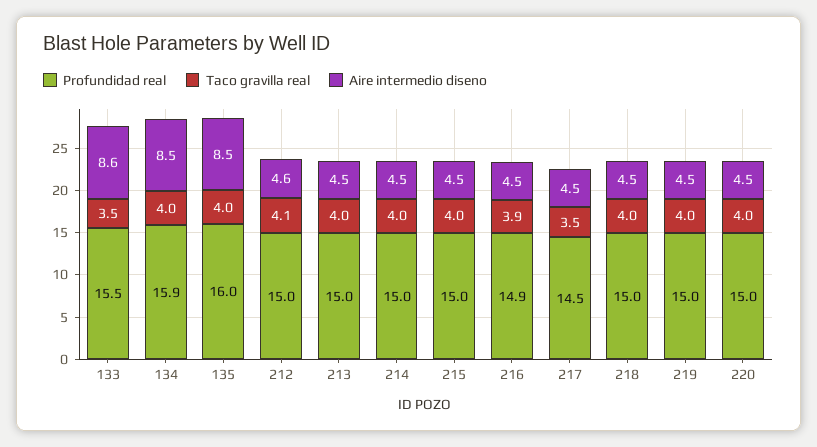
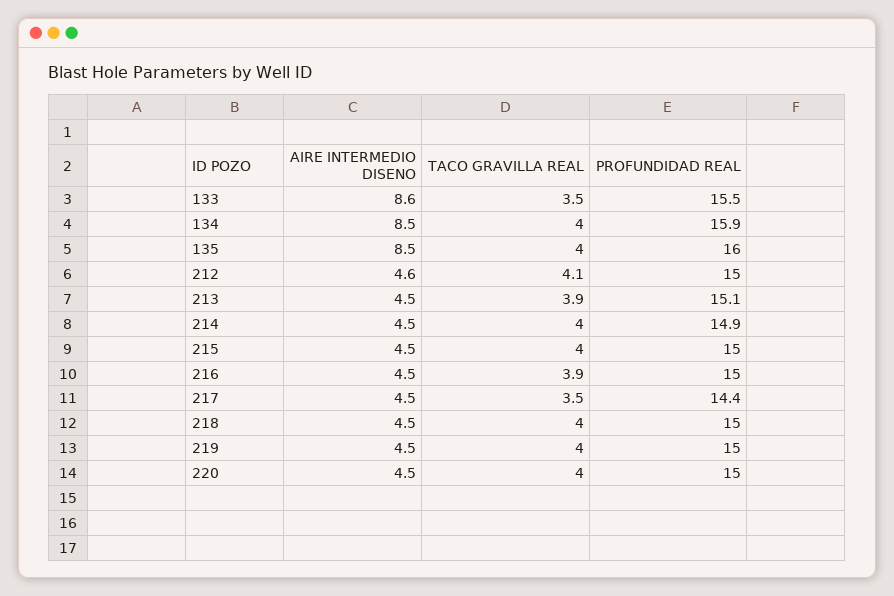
  {
    "Profundidad real": {
      "133": 15.5,
      "134": 15.9,
      "135": 16,
      "212": 15,
-     "213": 15,
+     "213": 15.1,
-     "214": 15,
+     "214": 14.9,
      "215": 15,
-     "216": 14.9,
+     "216": 15,
-     "217": 14.5,
+     "217": 14.4,
      "218": 15,
      "219": 15,
      "220": 15
    },
    "Taco gravilla real": {
      "133": 3.5,
      "134": 4,
      "135": 4,
      "212": 4.1,
-     "213": 4,
+     "213": 3.9,
      "214": 4,
      "215": 4,
      "216": 3.9,
      "217": 3.5,
      "218": 4,
      "219": 4,
      "220": 4
    },
    "Aire intermedio diseno": {
      "133": 8.6,
      "134": 8.5,
      "135": 8.5,
      "212": 4.6,
      "213": 4.5,
      "214": 4.5,
      "215": 4.5,
      "216": 4.5,
      "217": 4.5,
      "218": 4.5,
      "219": 4.5,
      "220": 4.5
    }
  }

